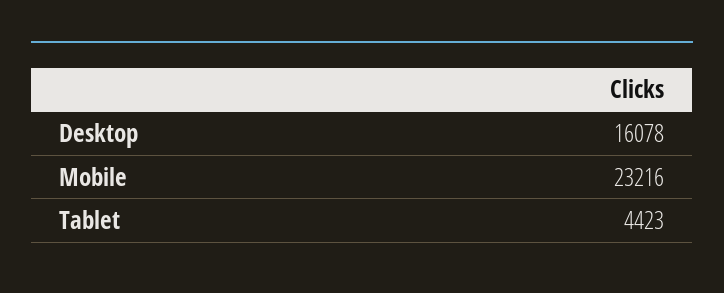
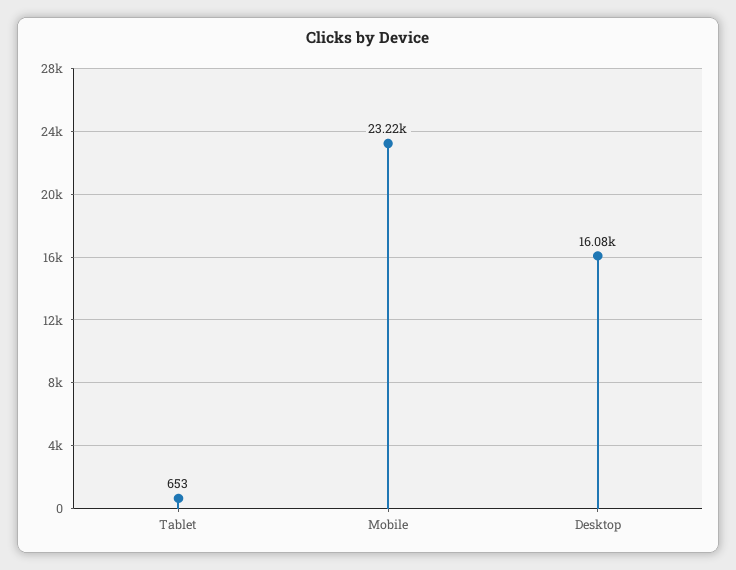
  {
    "Desktop": 16078,
    "Mobile": 23216,
-   "Tablet": 4423
+   "Tablet": 653
  }

